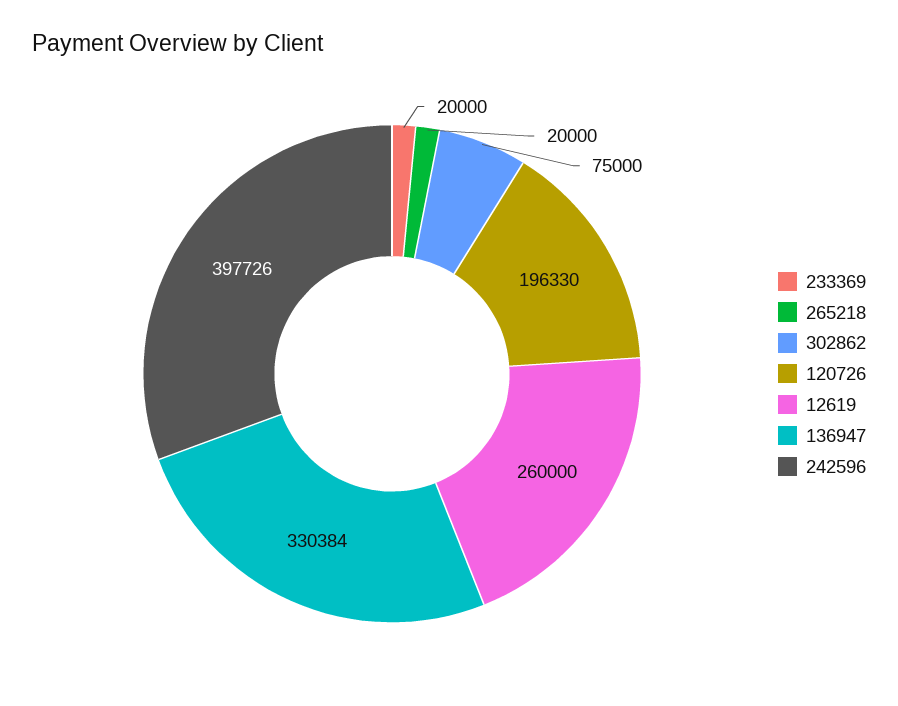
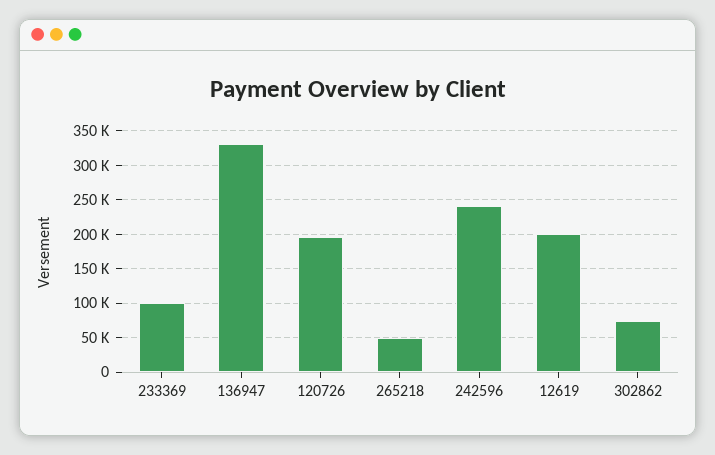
  {
-   "233369": 20000,
+   "233369": 100000,
-   "265218": 20000,
+   "265218": 50000,
    "302862": 75000,
    "120726": 196330,
-   "12619": 260000,
+   "12619": 200000,
    "136947": 330384,
-   "242596": 397726
+   "242596": 240000
  }

